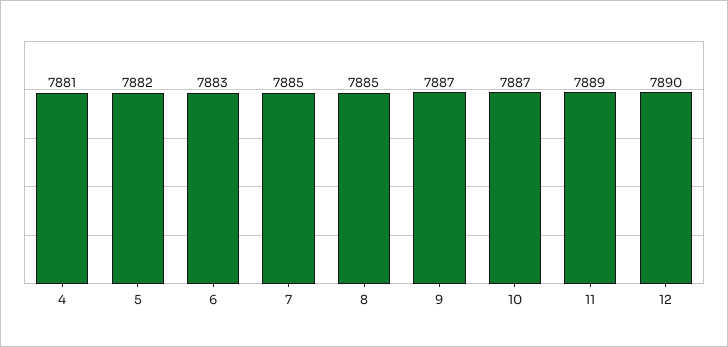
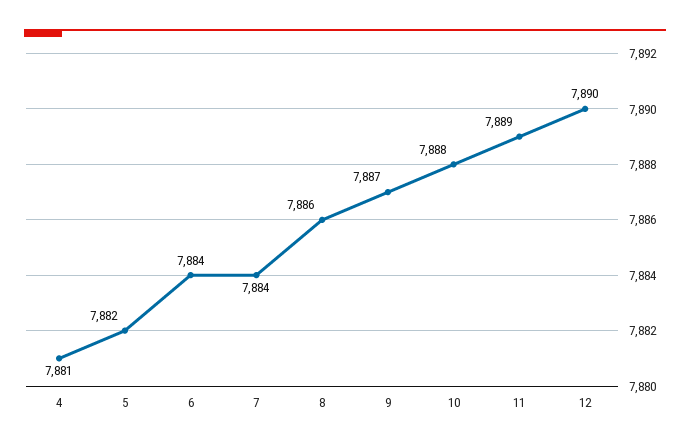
  {
    "4": 7881,
    "5": 7882,
-   "6": 7883,
+   "6": 7884,
-   "7": 7885,
+   "7": 7884,
-   "8": 7885,
+   "8": 7886,
    "9": 7887,
-   "10": 7887,
+   "10": 7888,
    "11": 7889,
    "12": 7890
  }

